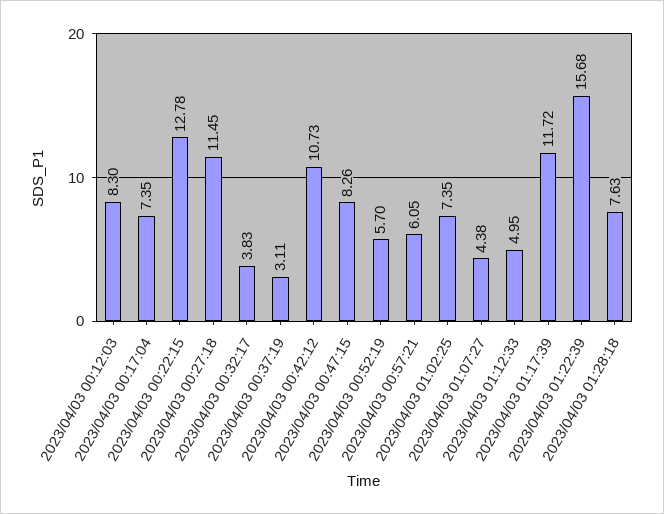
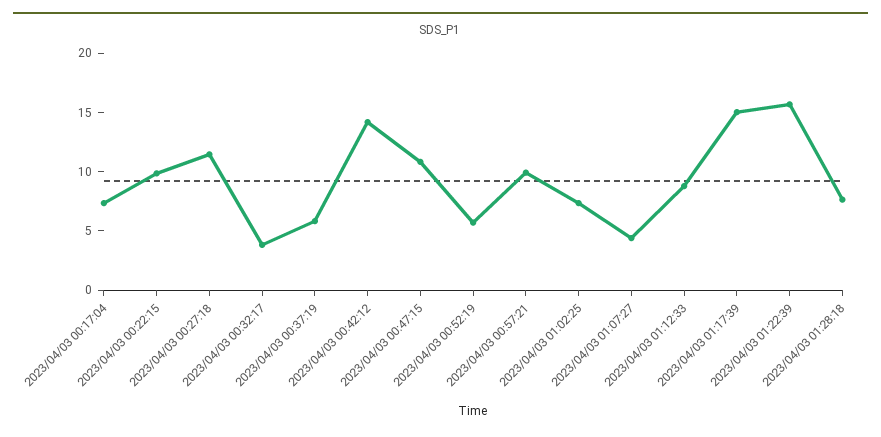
  {
-   "2023/04/03 00:12:03": 8.3,
    "2023/04/03 00:17:04": 7.35,
-   "2023/04/03 00:22:15": 12.78,
+   "2023/04/03 00:22:15": 10,
    "2023/04/03 00:27:18": 11.45,
    "2023/04/03 00:32:17": 3.83,
-   "2023/04/03 00:37:19": 3.11,
+   "2023/04/03 00:37:19": 6,
-   "2023/04/03 00:42:12": 10.73,
+   "2023/04/03 00:42:12": 14,
-   "2023/04/03 00:47:15": 8.26,
+   "2023/04/03 00:47:15": 11,
    "2023/04/03 00:52:19": 5.7,
-   "2023/04/03 00:57:21": 6.05,
+   "2023/04/03 00:57:21": 10,
    "2023/04/03 01:02:25": 7.35,
    "2023/04/03 01:07:27": 4.38,
-   "2023/04/03 01:12:33": 4.95,
+   "2023/04/03 01:12:33": 9,
-   "2023/04/03 01:17:39": 11.72,
+   "2023/04/03 01:17:39": 15,
    "2023/04/03 01:22:39": 15.68,
    "2023/04/03 01:28:18": 7.63
  }

